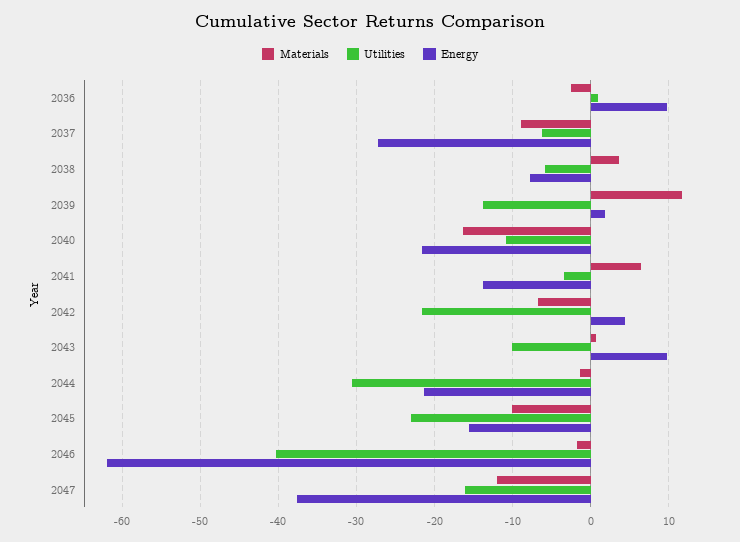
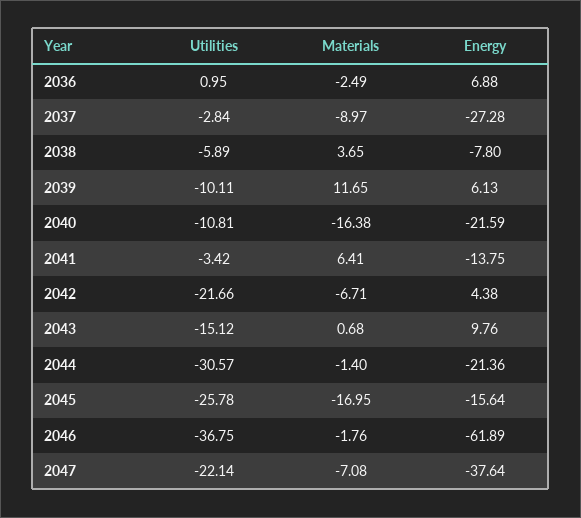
  {
    "Materials": {
      "2036": -2.49,
      "2037": -8.97,
      "2038": 3.65,
      "2039": 11.65,
      "2040": -16.38,
      "2041": 6.41,
      "2042": -6.71,
      "2043": 0.68,
      "2044": -1.4,
-     "2045": -10,
+     "2045": -16.95,
      "2046": -1.76,
-     "2047": -12
+     "2047": -7.08
    },
    "Utilities": {
      "2036": 0.95,
-     "2037": -6,
+     "2037": -2.84,
      "2038": -5.89,
-     "2039": -14,
+     "2039": -10.11,
      "2040": -10.81,
      "2041": -3.42,
      "2042": -21.66,
-     "2043": -10,
+     "2043": -15.12,
      "2044": -30.57,
-     "2045": -23,
+     "2045": -25.78,
-     "2046": -40,
+     "2046": -36.75,
-     "2047": -16
+     "2047": -22.14
    },
    "Energy": {
-     "2036": 10,
+     "2036": 6.88,
      "2037": -27.28,
      "2038": -7.8,
-     "2039": 2,
+     "2039": 6.13,
      "2040": -21.59,
      "2041": -13.75,
      "2042": 4.38,
      "2043": 9.76,
      "2044": -21.36,
      "2045": -15.64,
      "2046": -61.89,
      "2047": -37.64
    }
  }

